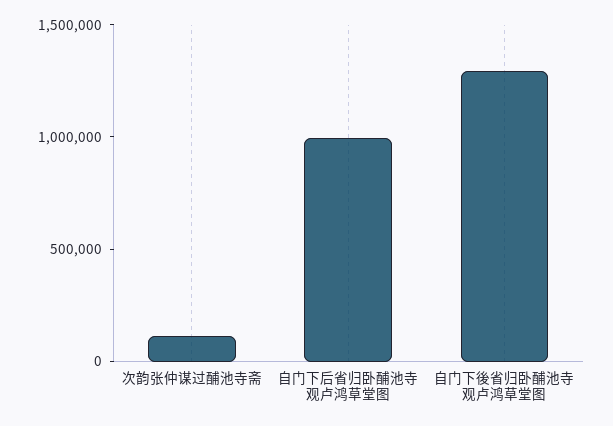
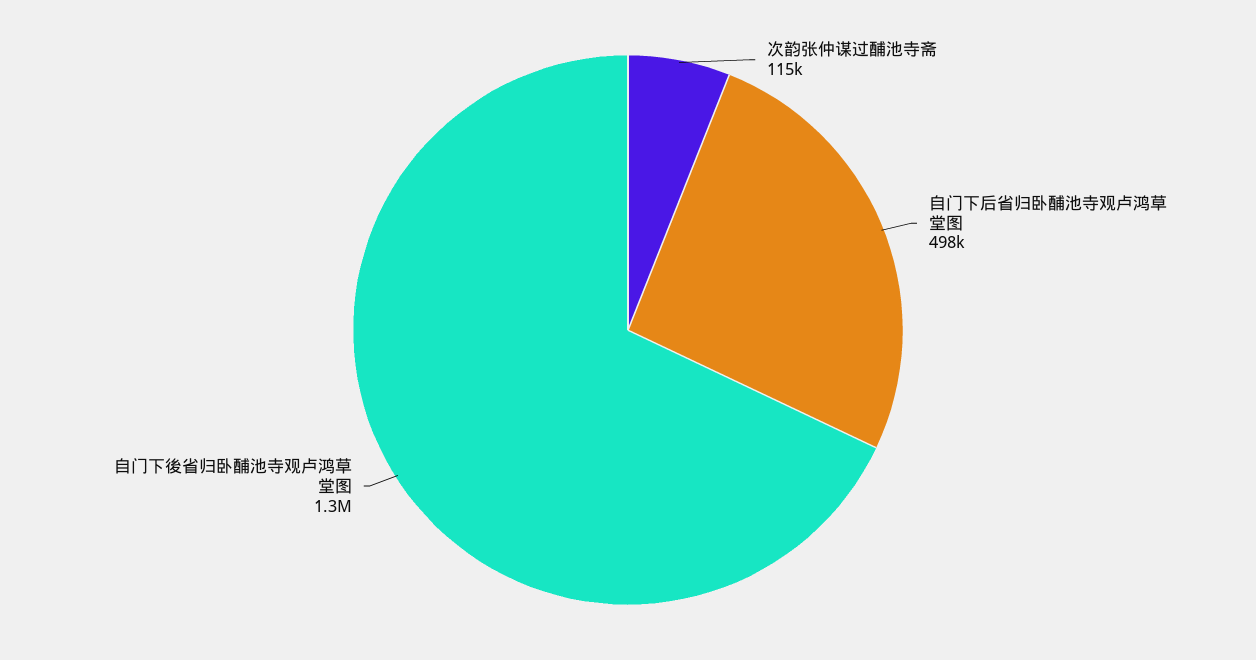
  {
    "次韵张仲谋过酺池寺斋": 115000,
-   "自门下后省归卧酺池寺观卢鸿草堂图": 1000000,
+   "自门下后省归卧酺池寺观卢鸿草堂图": 498000,
    "自门下後省归卧酺池寺观卢鸿草堂图": 1300000
  }

